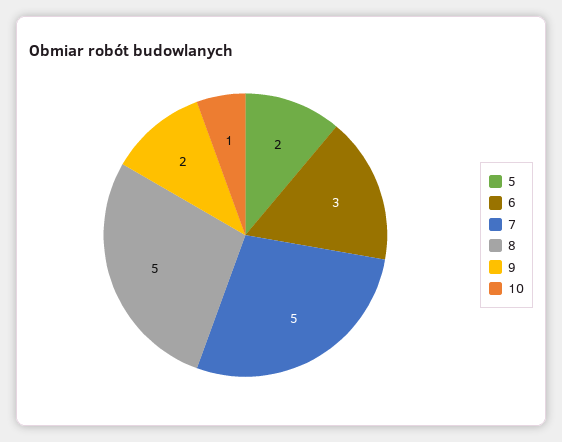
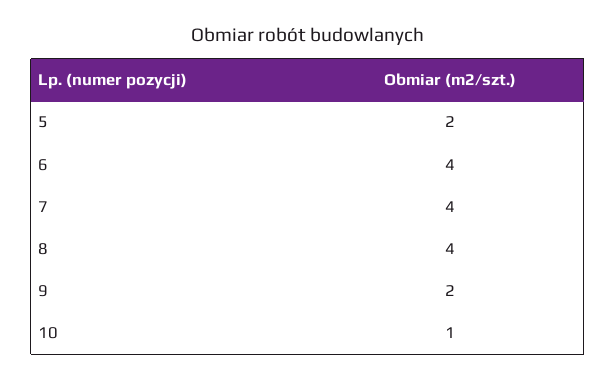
  {
    "5": 2,
-   "6": 3,
+   "6": 4,
-   "7": 5,
+   "7": 4,
-   "8": 5,
+   "8": 4,
    "9": 2,
    "10": 1
  }

